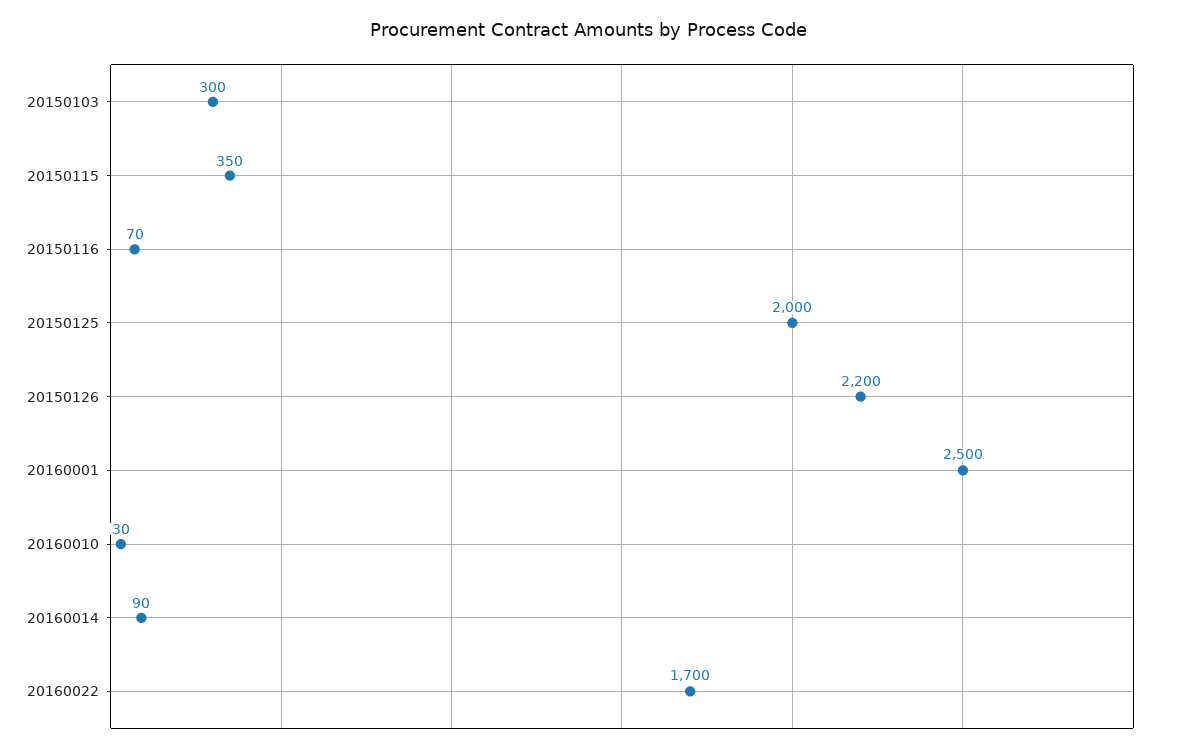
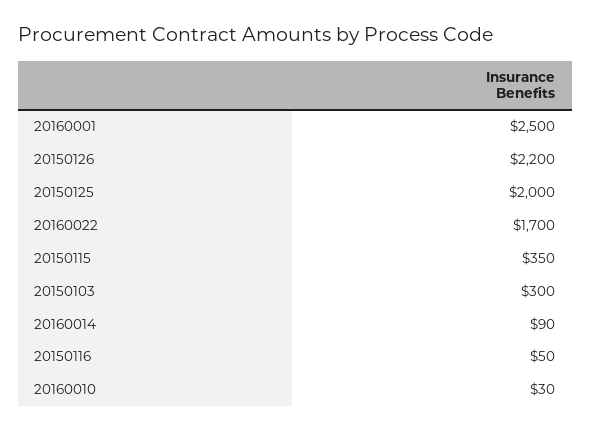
  {
    "20150103": 300,
    "20150115": 350,
-   "20150116": 70,
+   "20150116": 50,
    "20150125": 2000,
    "20150126": 2200,
    "20160001": 2500,
    "20160010": 30,
    "20160014": 90,
    "20160022": 1700
  }

